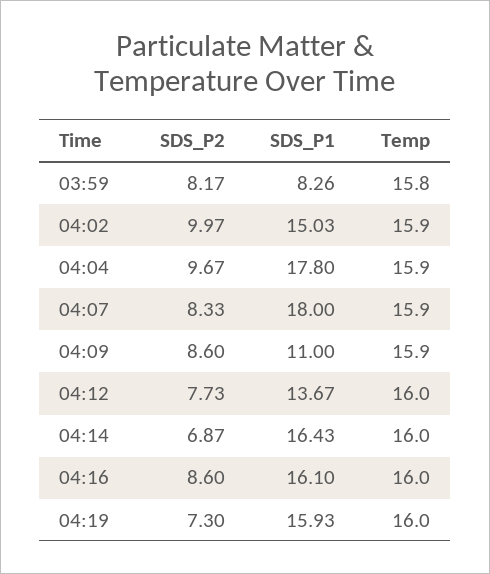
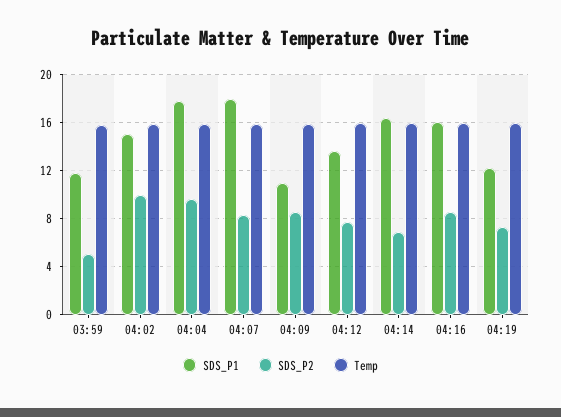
  {
    "SDS_P2": {
-     "03:59": 8.17,
+     "03:59": 5,
      "04:02": 9.97,
      "04:04": 9.67,
      "04:07": 8.33,
      "04:09": 8.6,
      "04:12": 7.73,
      "04:14": 6.87,
      "04:16": 8.6,
      "04:19": 7.3
    },
    "SDS_P1": {
-     "03:59": 8.26,
+     "03:59": 12,
      "04:02": 15.03,
      "04:04": 17.8,
      "04:07": 18,
      "04:09": 11,
      "04:12": 13.67,
      "04:14": 16.43,
      "04:16": 16.1,
-     "04:19": 15.93
+     "04:19": 12
    },
    "Temp": {
      "03:59": 15.8,
      "04:02": 15.9,
      "04:04": 15.9,
      "04:07": 15.9,
      "04:09": 15.9,
      "04:12": 16,
      "04:14": 16,
      "04:16": 16,
      "04:19": 16
    }
  }

